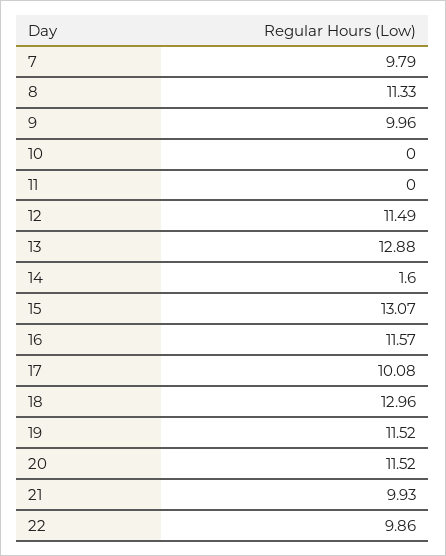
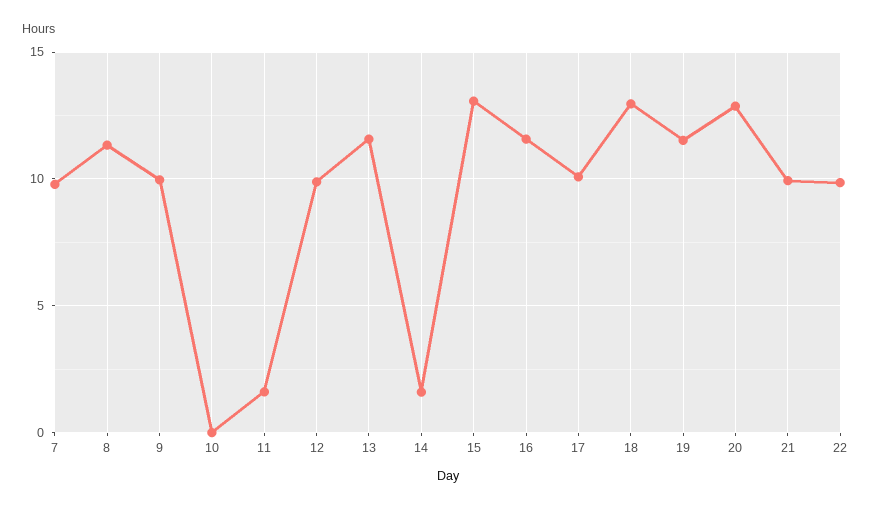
  {
    "7": 9.79,
    "8": 11.33,
    "9": 9.96,
    "10": 0,
-   "11": 0,
+   "11": 1.5,
-   "12": 11.49,
+   "12": 10,
-   "13": 12.88,
+   "13": 11.5,
    "14": 1.6,
    "15": 13.07,
    "16": 11.57,
    "17": 10.08,
    "18": 12.96,
    "19": 11.52,
-   "20": 11.52,
+   "20": 13,
    "21": 9.93,
    "22": 9.86
  }

